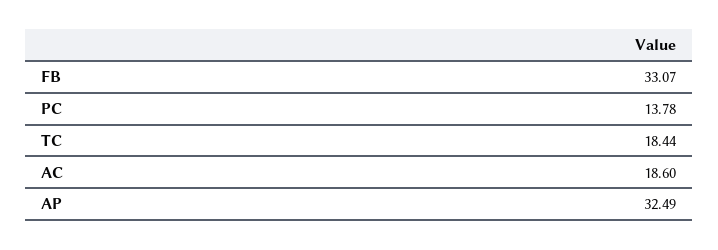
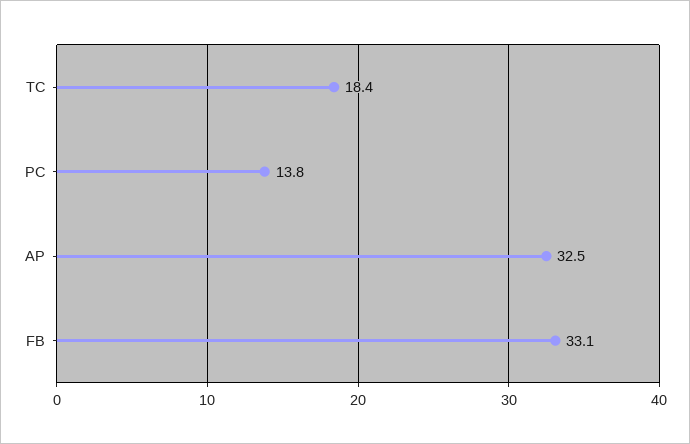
  {
    "FB": 33.07,
    "PC": 13.78,
    "TC": 18.44,
-   "AC": 18.6,
    "AP": 32.49
  }

